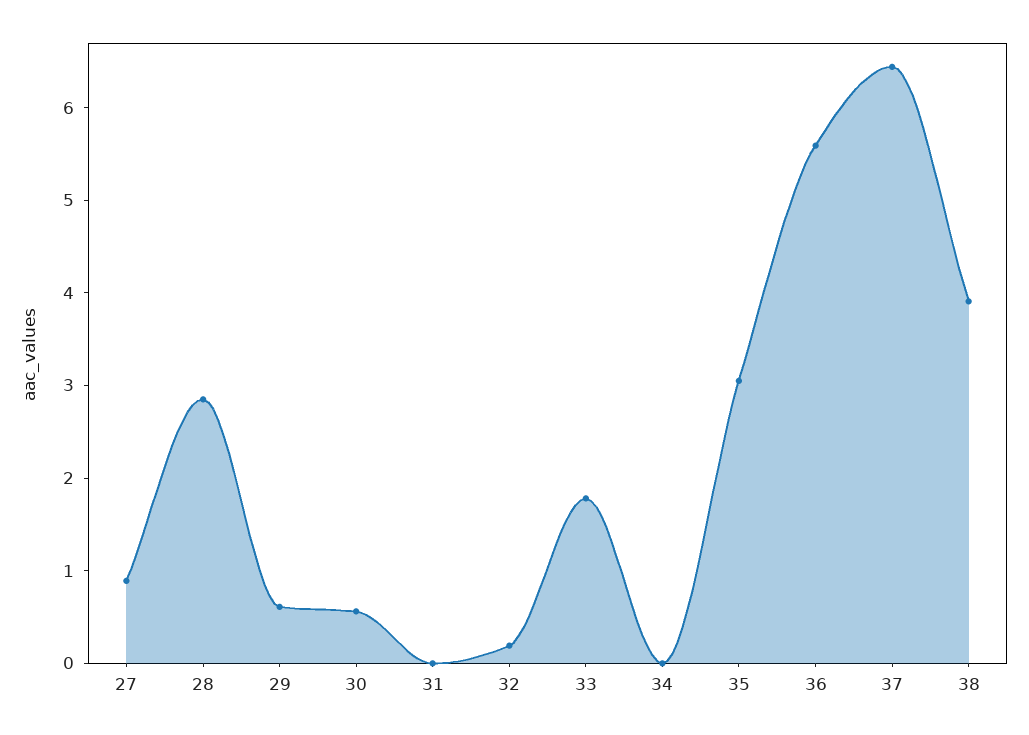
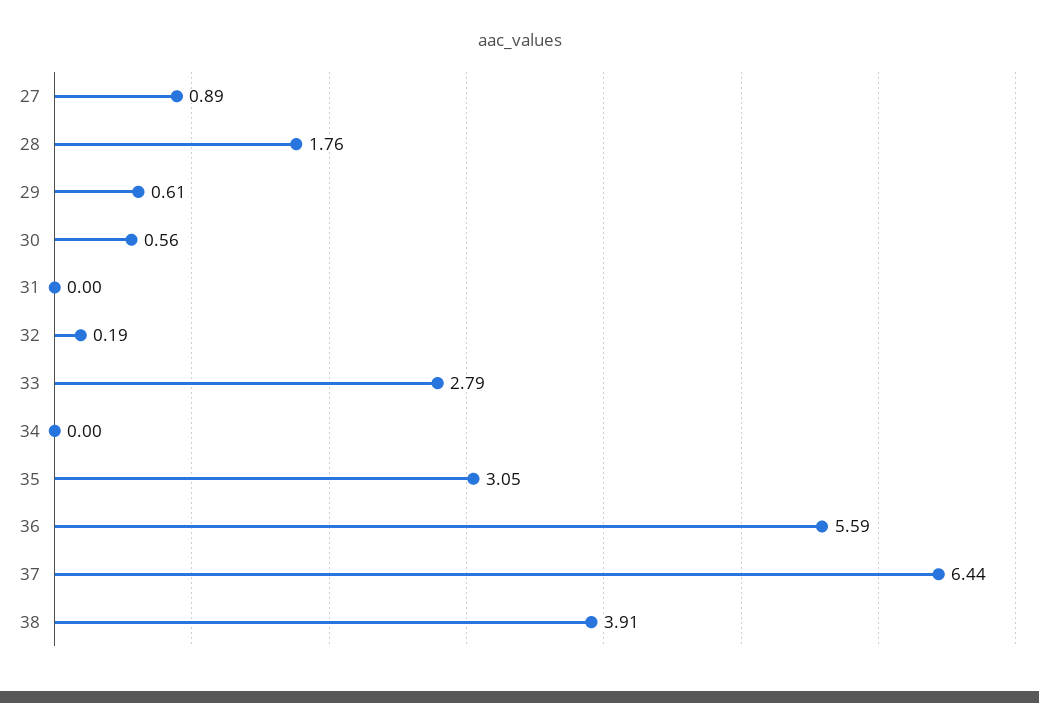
  {
    "27": 0.89,
-   "28": 2.8,
+   "28": 1.76,
    "29": 0.61,
    "30": 0.56,
    "31": 0,
    "32": 0.19,
-   "33": 1.8,
+   "33": 2.79,
    "34": 0,
    "35": 3.05,
    "36": 5.59,
    "37": 6.44,
    "38": 3.91
  }

